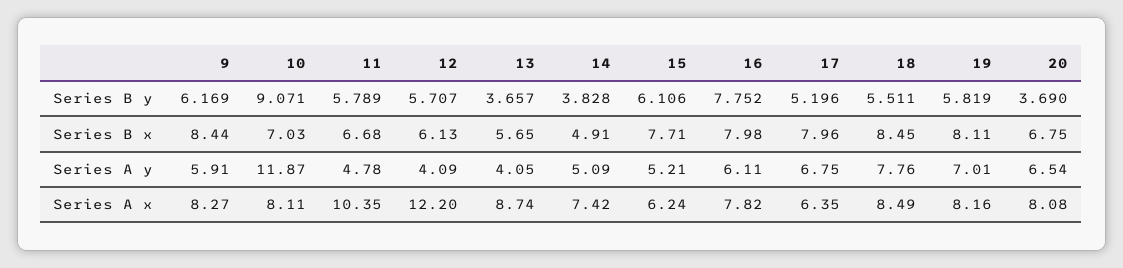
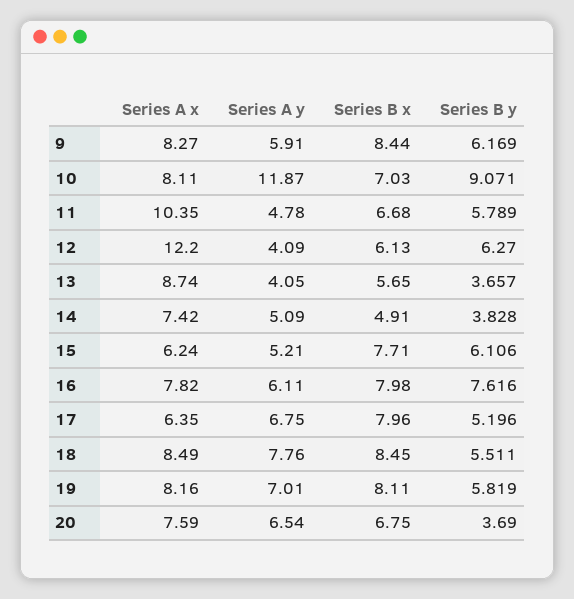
  {
    "9": {
      "Series B y": 6.169,
      "Series B x": 8.44,
      "Series A y": 5.91,
      "Series A x": 8.27
    },
    "10": {
      "Series B y": 9.071,
      "Series B x": 7.03,
      "Series A y": 11.87,
      "Series A x": 8.11
    },
    "11": {
      "Series B y": 5.789,
      "Series B x": 6.68,
      "Series A y": 4.78,
      "Series A x": 10.35
    },
    "12": {
-     "Series B y": 5.707,
+     "Series B y": 6.27,
      "Series B x": 6.13,
      "Series A y": 4.09,
      "Series A x": 12.2
    },
    "13": {
      "Series B y": 3.657,
      "Series B x": 5.65,
      "Series A y": 4.05,
      "Series A x": 8.74
    },
    "14": {
      "Series B y": 3.828,
      "Series B x": 4.91,
      "Series A y": 5.09,
      "Series A x": 7.42
    },
    "15": {
      "Series B y": 6.106,
      "Series B x": 7.71,
      "Series A y": 5.21,
      "Series A x": 6.24
    },
    "16": {
-     "Series B y": 7.752,
+     "Series B y": 7.616,
      "Series B x": 7.98,
      "Series A y": 6.11,
      "Series A x": 7.82
    },
    "17": {
      "Series B y": 5.196,
      "Series B x": 7.96,
      "Series A y": 6.75,
      "Series A x": 6.35
    },
    "18": {
      "Series B y": 5.511,
      "Series B x": 8.45,
      "Series A y": 7.76,
      "Series A x": 8.49
    },
    "19": {
      "Series B y": 5.819,
      "Series B x": 8.11,
      "Series A y": 7.01,
      "Series A x": 8.16
    },
    "20": {
      "Series B y": 3.69,
      "Series B x": 6.75,
      "Series A y": 6.54,
-     "Series A x": 8.08
+     "Series A x": 7.59
    }
  }

